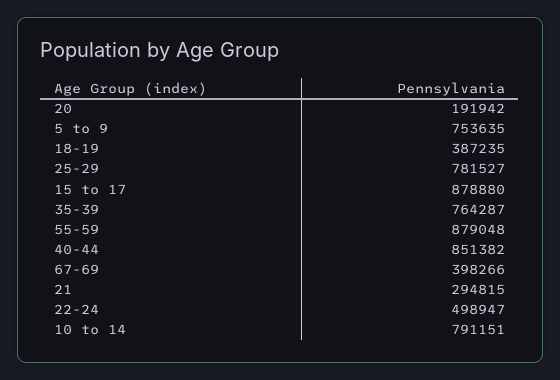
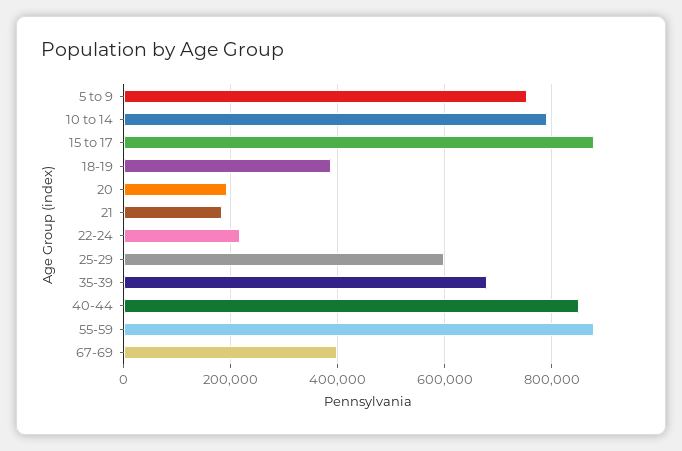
  {
    "20": 191942,
    "5 to 9": 753635,
    "18-19": 387235,
-   "25-29": 781527,
+   "25-29": 600000,
    "15 to 17": 878880,
-   "35-39": 764287,
+   "35-39": 680000,
    "55-59": 879048,
    "40-44": 851382,
    "67-69": 398266,
-   "21": 294815,
+   "21": 180000,
-   "22-24": 498947,
+   "22-24": 220000,
    "10 to 14": 791151
  }

